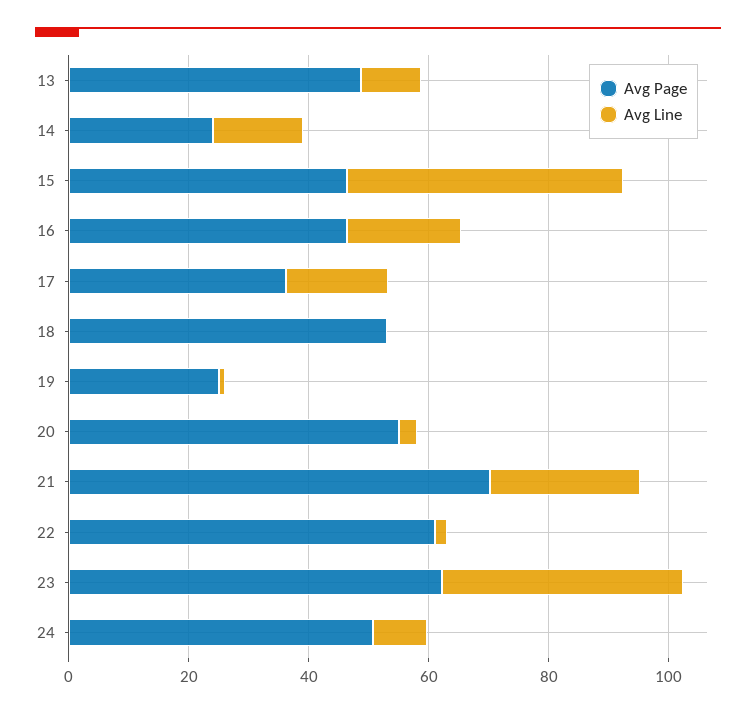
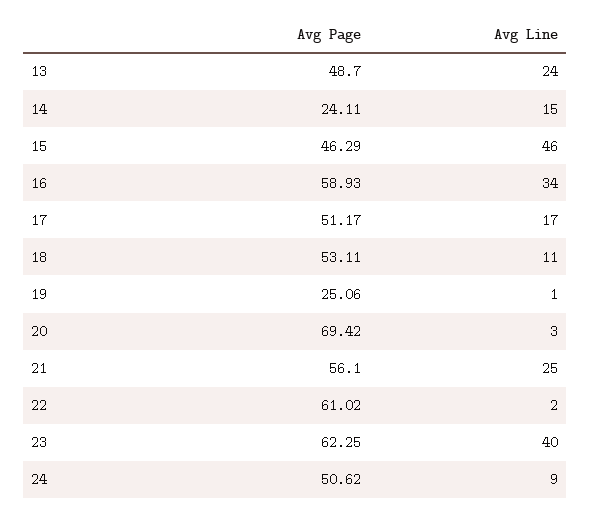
  {
    "Avg Page": {
      "13": 48.7,
      "14": 24.11,
      "15": 46.29,
-     "16": 45,
+     "16": 58.93,
-     "17": 35,
+     "17": 51.17,
      "18": 53.11,
      "19": 25.06,
-     "20": 55,
+     "20": 69.42,
-     "21": 70,
+     "21": 56.1,
      "22": 61.02,
      "23": 62.25,
      "24": 50.62
    },
    "Avg Line": {
-     "13": 10,
+     "13": 24,
      "14": 15,
      "15": 46,
-     "16": 20,
+     "16": 34,
      "17": 17,
-     "18": 0,
+     "18": 11,
      "19": 1,
      "20": 3,
      "21": 25,
      "22": 2,
      "23": 40,
      "24": 9
    }
  }

